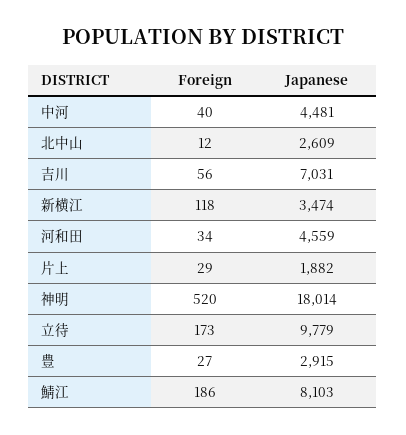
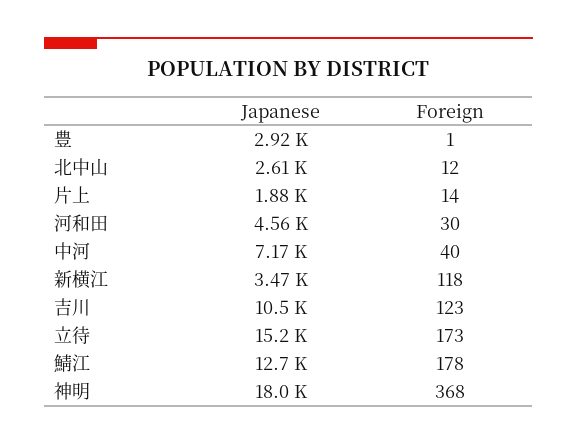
  {
    "Foreign": {
      "中河": 40,
      "北中山": 12,
-     "吉川": 56,
+     "吉川": 123,
      "新横江": 118,
-     "河和田": 34,
+     "河和田": 30,
-     "片上": 29,
+     "片上": 14,
-     "神明": 520,
+     "神明": 368,
      "立待": 173,
-     "豊": 27,
+     "豊": 1,
-     "鯖江": 186
+     "鯖江": 178
    },
    "Japanese": {
-     "中河": 4481,
+     "中河": 7170,
      "北中山": 2609,
-     "吉川": 7031,
+     "吉川": 10500,
      "新横江": 3474,
      "河和田": 4559,
      "片上": 1882,
      "神明": 18014,
-     "立待": 9779,
+     "立待": 15200,
      "豊": 2915,
-     "鯖江": 8103
+     "鯖江": 12700
    }
  }

